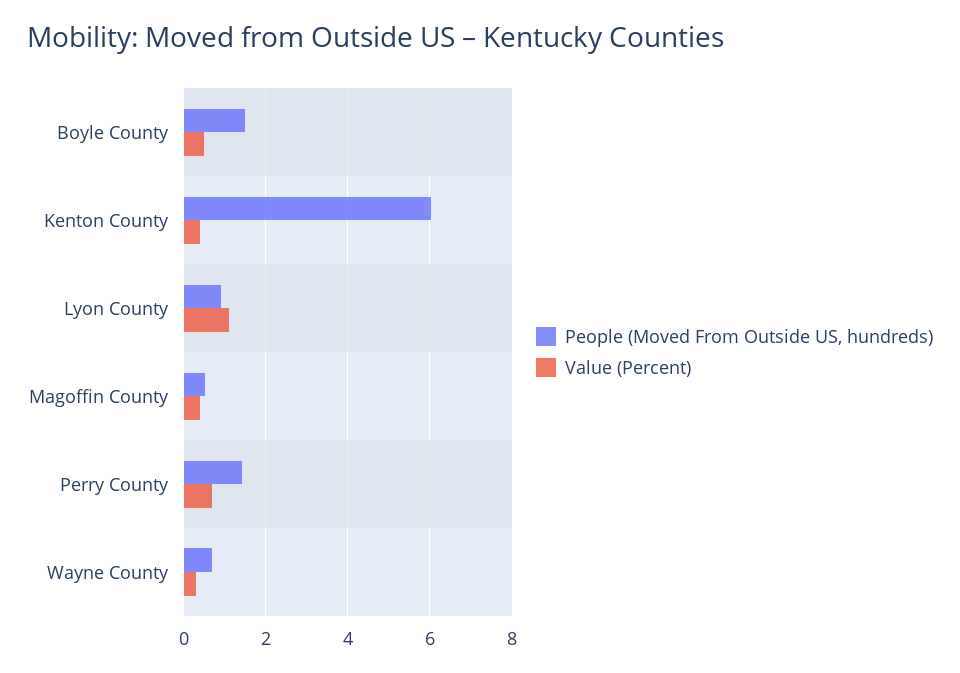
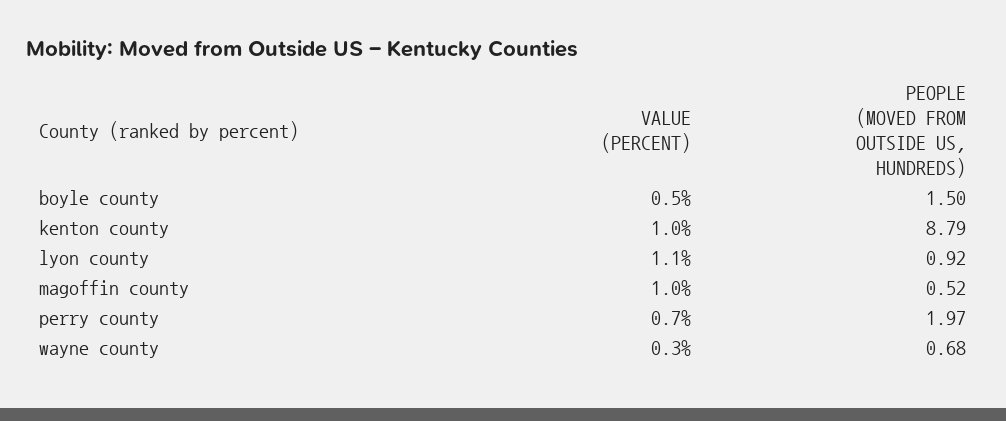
  {
    "People (Moved From Outside US, hundreds)": {
      "Boyle County": 1.5,
-     "Kenton County": 6,
+     "Kenton County": 8.79,
      "Lyon County": 0.92,
      "Magoffin County": 0.52,
-     "Perry County": 1.4,
+     "Perry County": 1.97,
      "Wayne County": 0.68
    },
    "Value (Percent)": {
      "Boyle County": 0.5,
-     "Kenton County": 0.4,
+     "Kenton County": 1,
      "Lyon County": 1.1,
-     "Magoffin County": 0.4,
+     "Magoffin County": 1,
      "Perry County": 0.7,
      "Wayne County": 0.3
    }
  }

